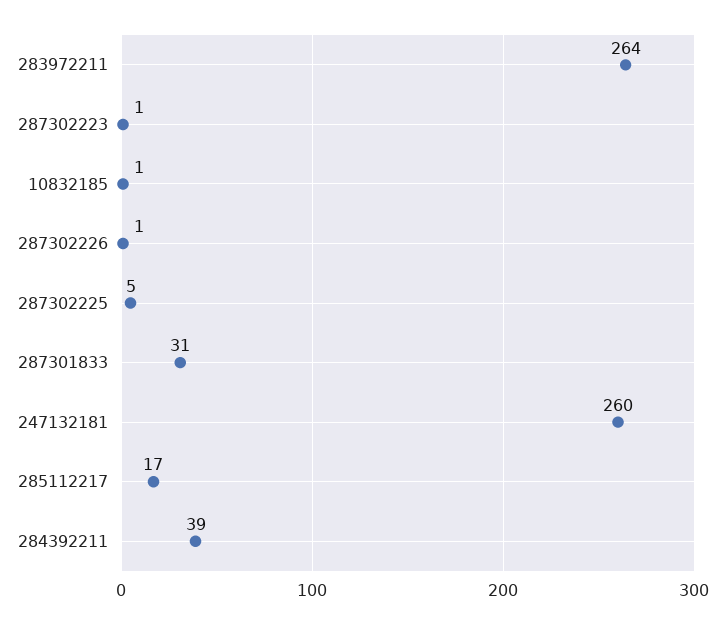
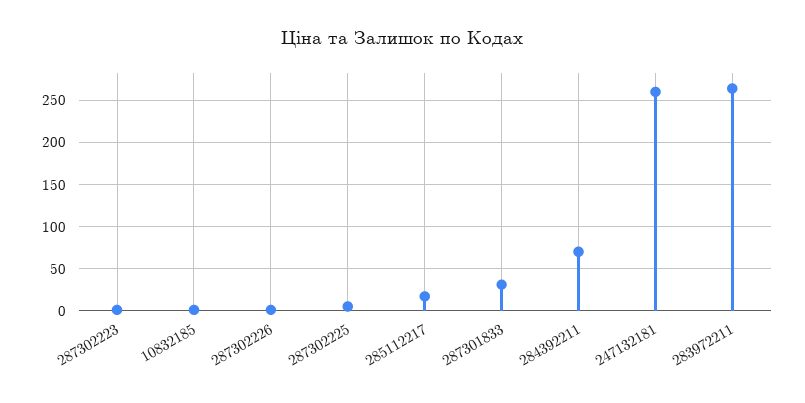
  {
    "283972211": 264,
    "287302223": 1,
    "10832185": 1,
    "287302226": 1,
    "287302225": 5,
    "287301833": 31,
    "247132181": 260,
    "285112217": 17,
-   "284392211": 39
+   "284392211": 70
  }

